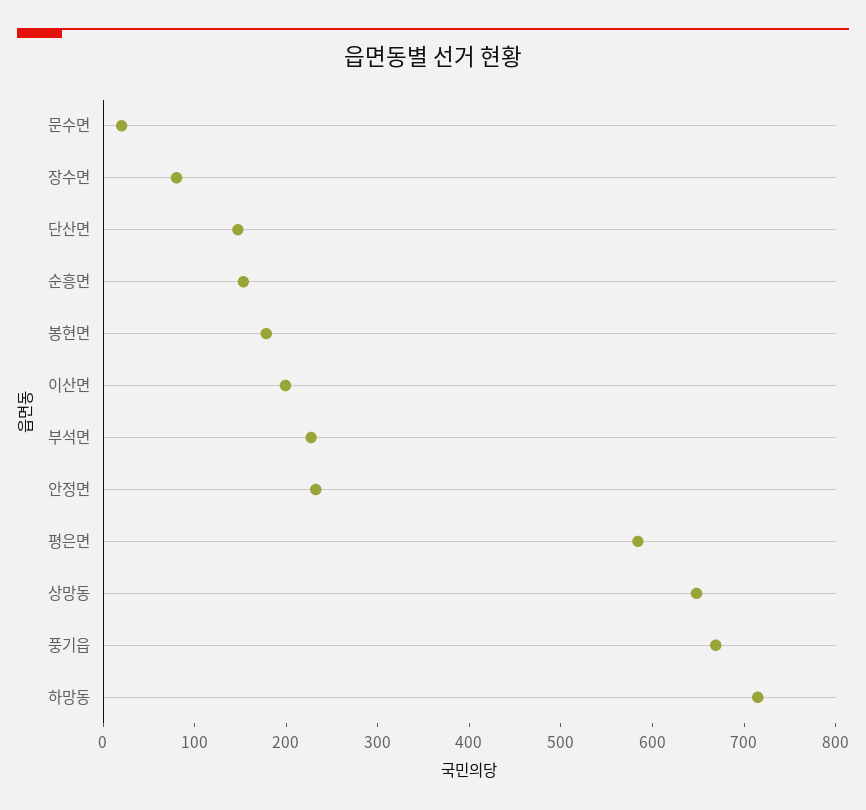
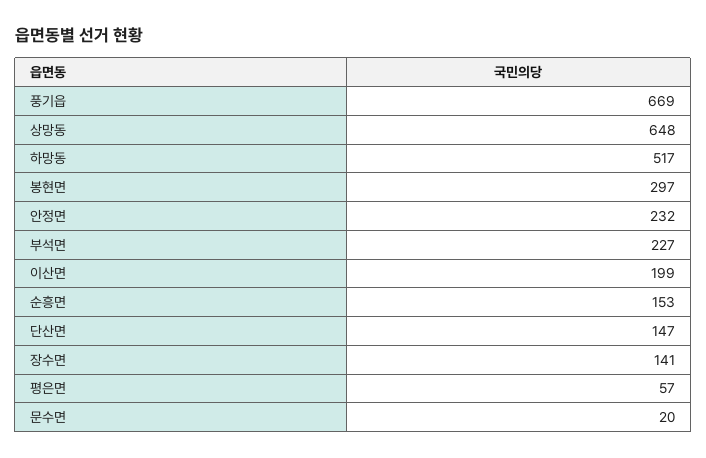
  {
    "문수면": 20,
-   "장수면": 80,
+   "장수면": 141,
    "단산면": 147,
    "순흥면": 153,
-   "봉현면": 180,
+   "봉현면": 297,
    "이산면": 199,
    "부석면": 227,
    "안정면": 232,
-   "평은면": 580,
+   "평은면": 57,
    "상망동": 648,
    "풍기읍": 669,
-   "하망동": 720
+   "하망동": 517
  }

